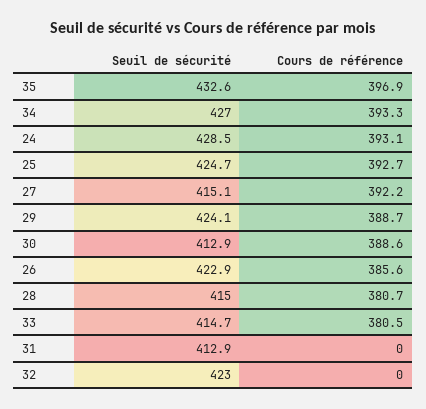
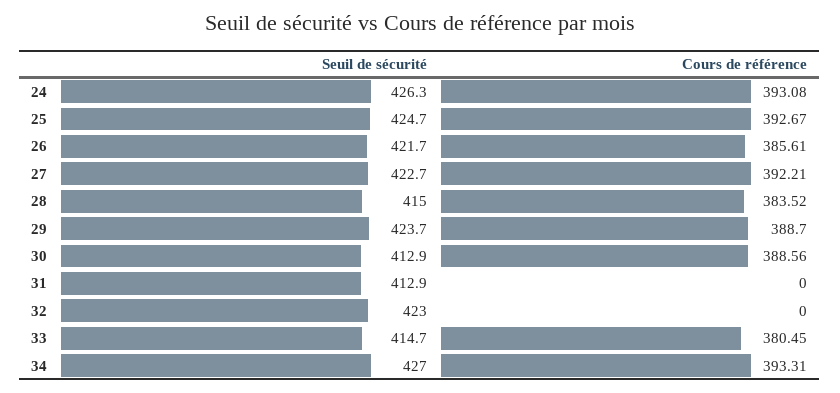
  {
    "Seuil de sécurité": {
-     "35": 432.6,
      "34": 427,
-     "24": 428.5,
+     "24": 426.3,
      "25": 424.7,
-     "27": 415.1,
+     "27": 422.7,
-     "29": 424.1,
+     "29": 423.7,
      "30": 412.9,
-     "26": 422.9,
+     "26": 421.7,
      "28": 415,
      "33": 414.7,
      "31": 412.9,
      "32": 423
    },
    "Cours de référence": {
-     "35": 396.9,
      "34": 393.31,
      "24": 393.08,
      "25": 392.67,
      "27": 392.21,
      "29": 388.7,
      "30": 388.56,
      "26": 385.61,
-     "28": 380.7,
+     "28": 383.52,
      "33": 380.45,
      "31": 0,
      "32": 0
    }
  }

